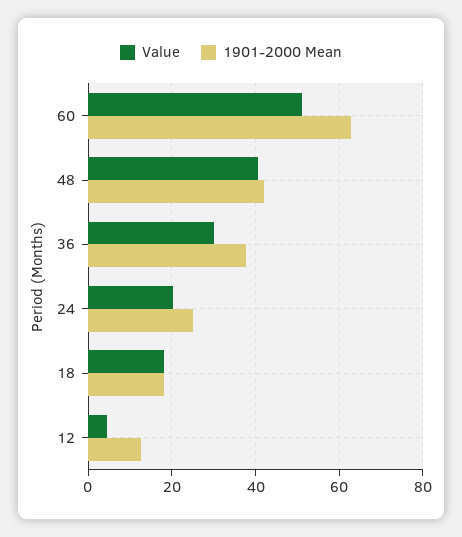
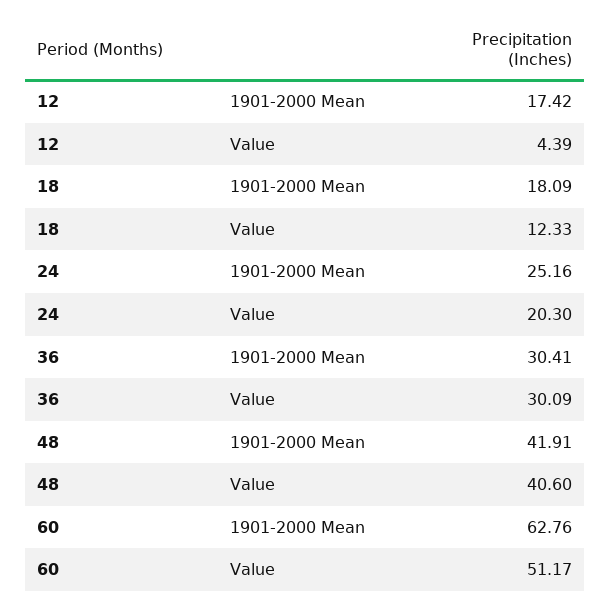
  {
    "Value": {
      "60": 51.17,
      "48": 40.6,
      "36": 30.09,
      "24": 20.3,
-     "18": 18,
+     "18": 12.33,
      "12": 4.39
    },
    "1901-2000 Mean": {
      "60": 62.76,
      "48": 41.91,
-     "36": 38,
+     "36": 30.41,
      "24": 25.16,
      "18": 18.09,
-     "12": 12
+     "12": 17.42
    }
  }

